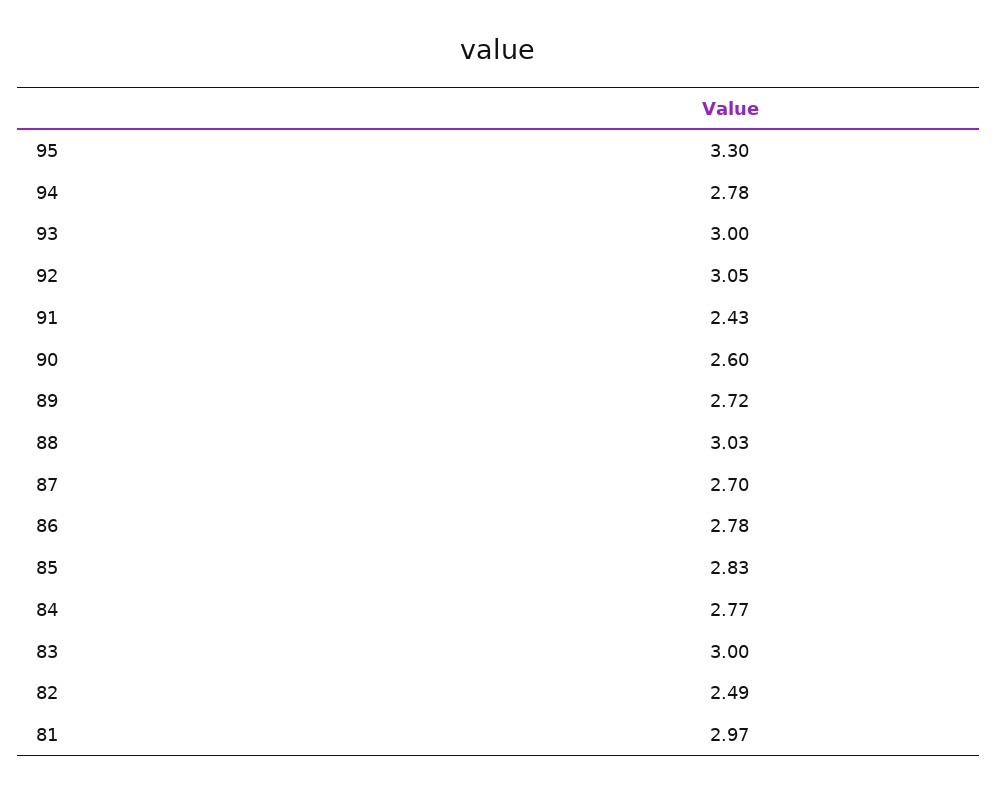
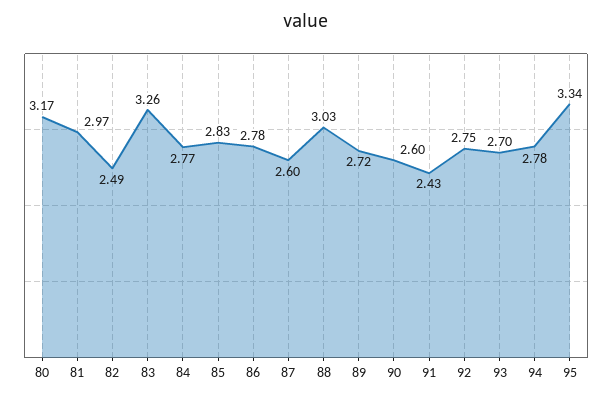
  {
-   "95": 3.3,
+   "95": 3.34,
    "94": 2.78,
-   "93": 3,
+   "93": 2.7,
-   "92": 3.05,
+   "92": 2.75,
    "91": 2.43,
    "90": 2.6,
    "89": 2.72,
    "88": 3.03,
-   "87": 2.7,
+   "87": 2.6,
    "86": 2.78,
    "85": 2.83,
    "84": 2.77,
-   "83": 3,
+   "83": 3.26,
    "82": 2.49,
-   "81": 2.97
+   "81": 2.97,
+   "80": 3.17
  }

